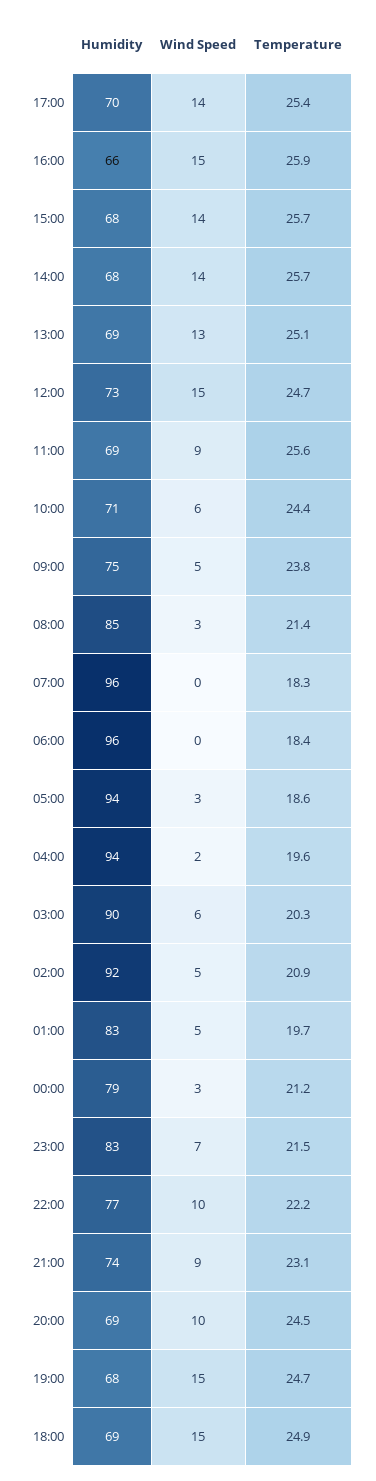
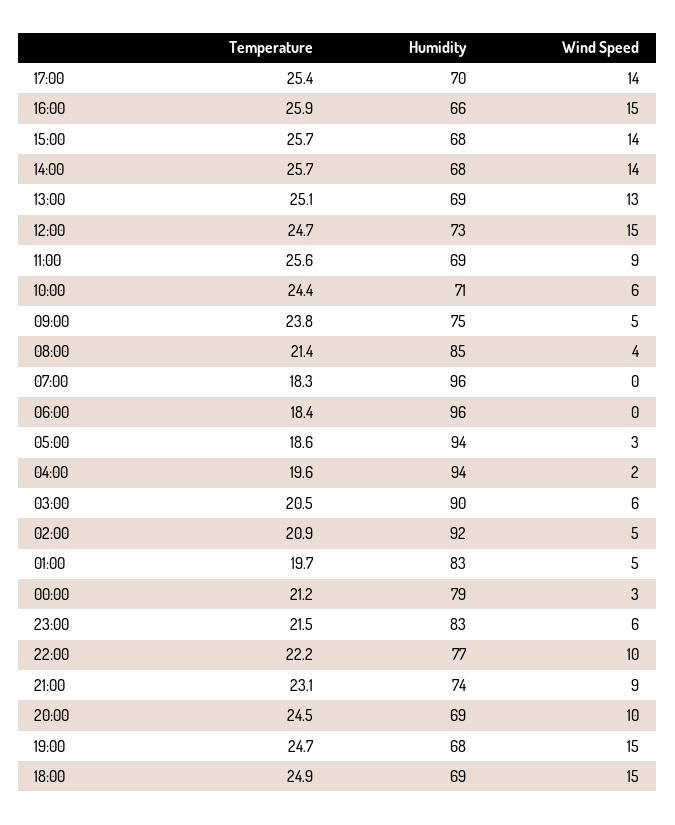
  {
    "Humidity": {
      "17:00": 70,
      "16:00": 66,
      "15:00": 68,
      "14:00": 68,
      "13:00": 69,
      "12:00": 73,
      "11:00": 69,
      "10:00": 71,
      "09:00": 75,
      "08:00": 85,
      "07:00": 96,
      "06:00": 96,
      "05:00": 94,
      "04:00": 94,
      "03:00": 90,
      "02:00": 92,
      "01:00": 83,
      "00:00": 79,
      "23:00": 83,
      "22:00": 77,
      "21:00": 74,
      "20:00": 69,
      "19:00": 68,
      "18:00": 69
    },
    "Wind Speed": {
      "17:00": 14,
      "16:00": 15,
      "15:00": 14,
      "14:00": 14,
      "13:00": 13,
      "12:00": 15,
      "11:00": 9,
      "10:00": 6,
      "09:00": 5,
-     "08:00": 3,
+     "08:00": 4,
      "07:00": 0,
      "06:00": 0,
      "05:00": 3,
      "04:00": 2,
      "03:00": 6,
      "02:00": 5,
      "01:00": 5,
      "00:00": 3,
-     "23:00": 7,
+     "23:00": 6,
      "22:00": 10,
      "21:00": 9,
      "20:00": 10,
      "19:00": 15,
      "18:00": 15
    },
    "Temperature": {
      "17:00": 25.4,
      "16:00": 25.9,
      "15:00": 25.7,
      "14:00": 25.7,
      "13:00": 25.1,
      "12:00": 24.7,
      "11:00": 25.6,
      "10:00": 24.4,
      "09:00": 23.8,
      "08:00": 21.4,
      "07:00": 18.3,
      "06:00": 18.4,
      "05:00": 18.6,
      "04:00": 19.6,
-     "03:00": 20.3,
+     "03:00": 20.5,
      "02:00": 20.9,
      "01:00": 19.7,
      "00:00": 21.2,
      "23:00": 21.5,
      "22:00": 22.2,
      "21:00": 23.1,
      "20:00": 24.5,
      "19:00": 24.7,
      "18:00": 24.9
    }
  }

